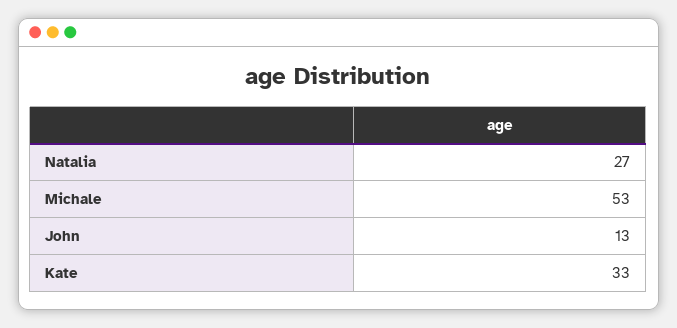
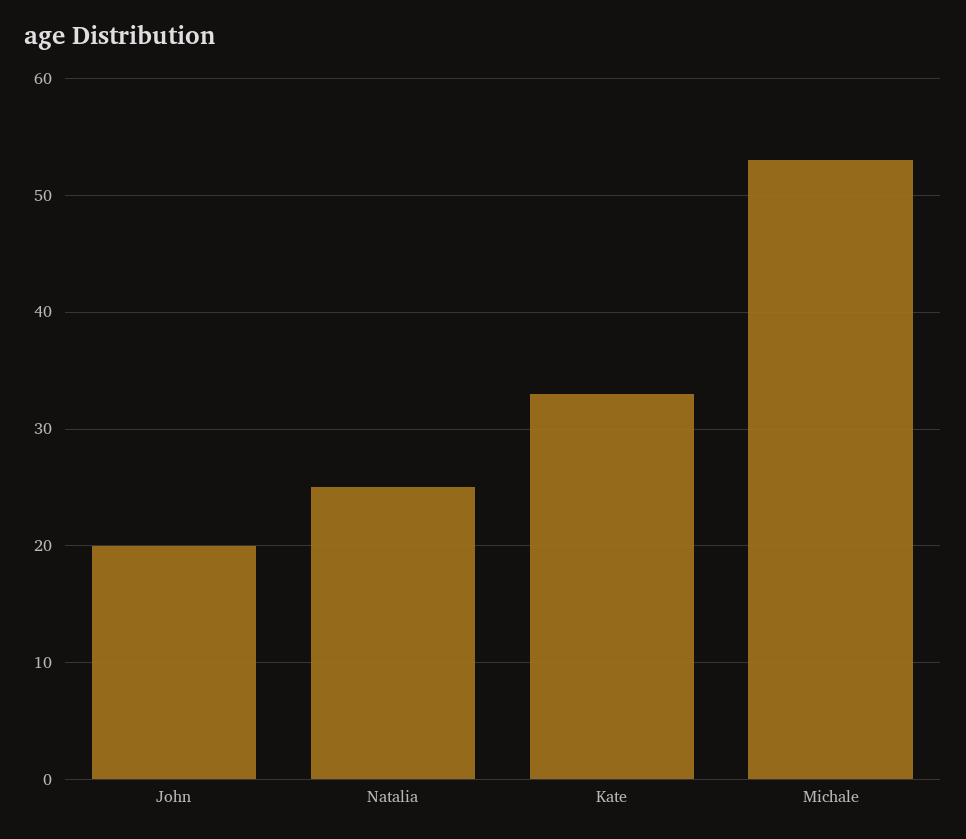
  {
-   "Natalia": 27,
+   "Natalia": 25,
    "Michale": 53,
-   "John": 13,
+   "John": 20,
    "Kate": 33
  }

